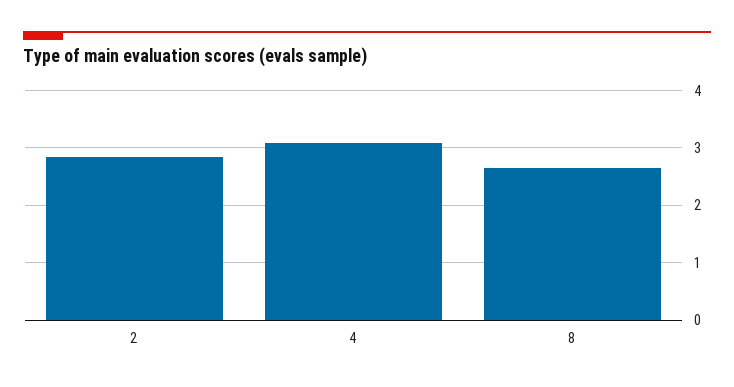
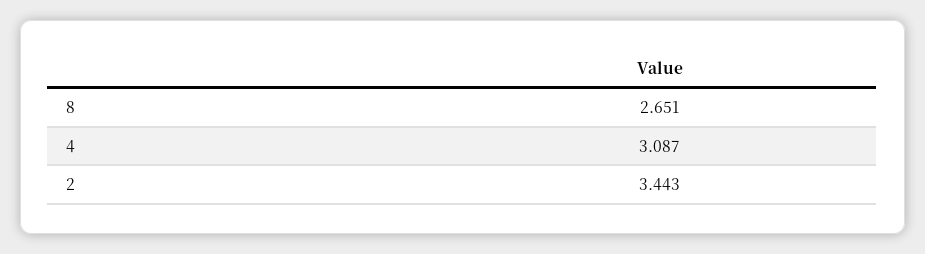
  {
-   "2": 2.8,
+   "2": 3.443,
    "4": 3.087,
    "8": 2.651
  }

